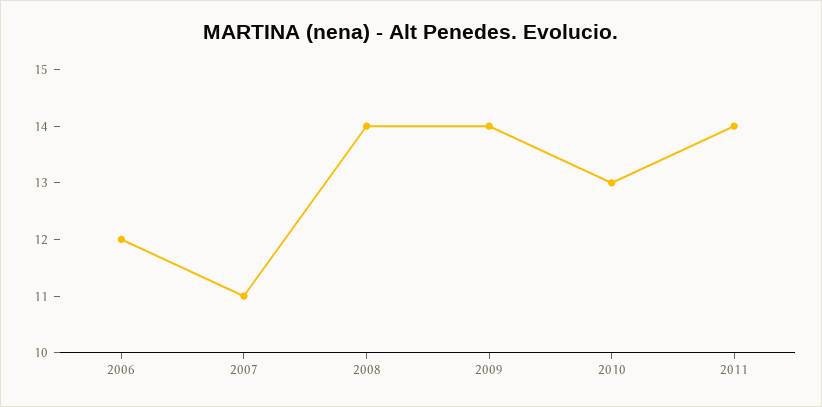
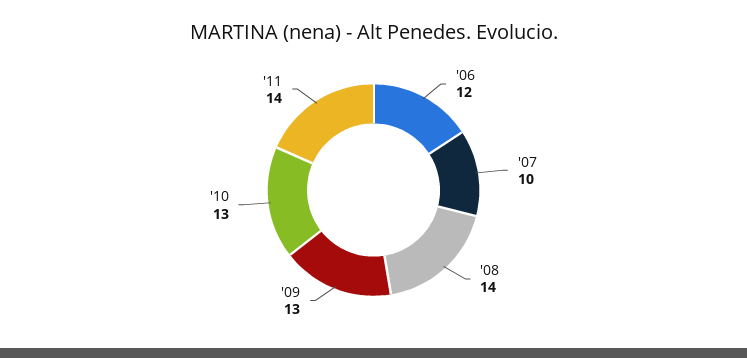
  {
    "2006": 12,
-   "2007": 11,
+   "2007": 10,
    "2008": 14,
-   "2009": 14,
+   "2009": 13,
    "2010": 13,
    "2011": 14
  }

